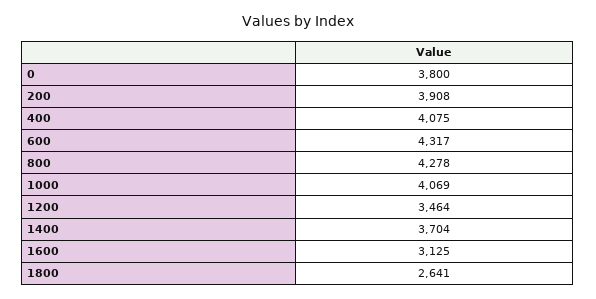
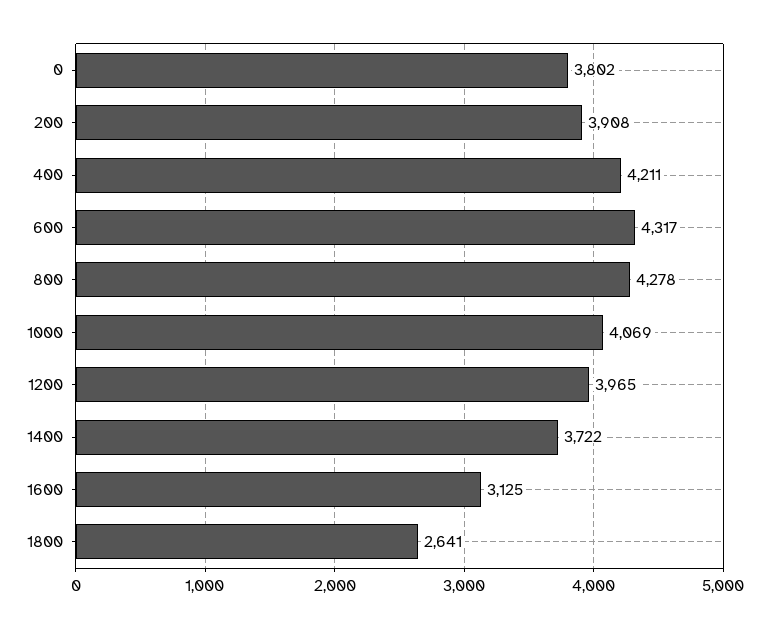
  {
-   "0": 3800,
+   "0": 3802,
    "200": 3908,
-   "400": 4075,
+   "400": 4211,
    "600": 4317,
    "800": 4278,
    "1000": 4069,
-   "1200": 3464,
+   "1200": 3965,
-   "1400": 3704,
+   "1400": 3722,
    "1600": 3125,
    "1800": 2641
  }

